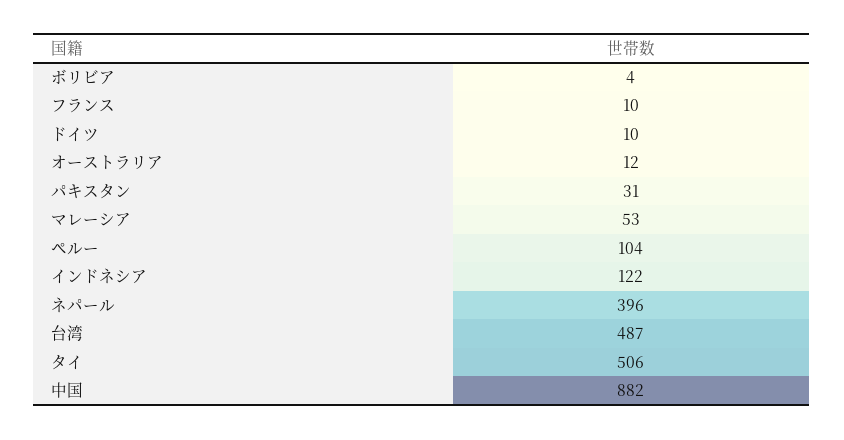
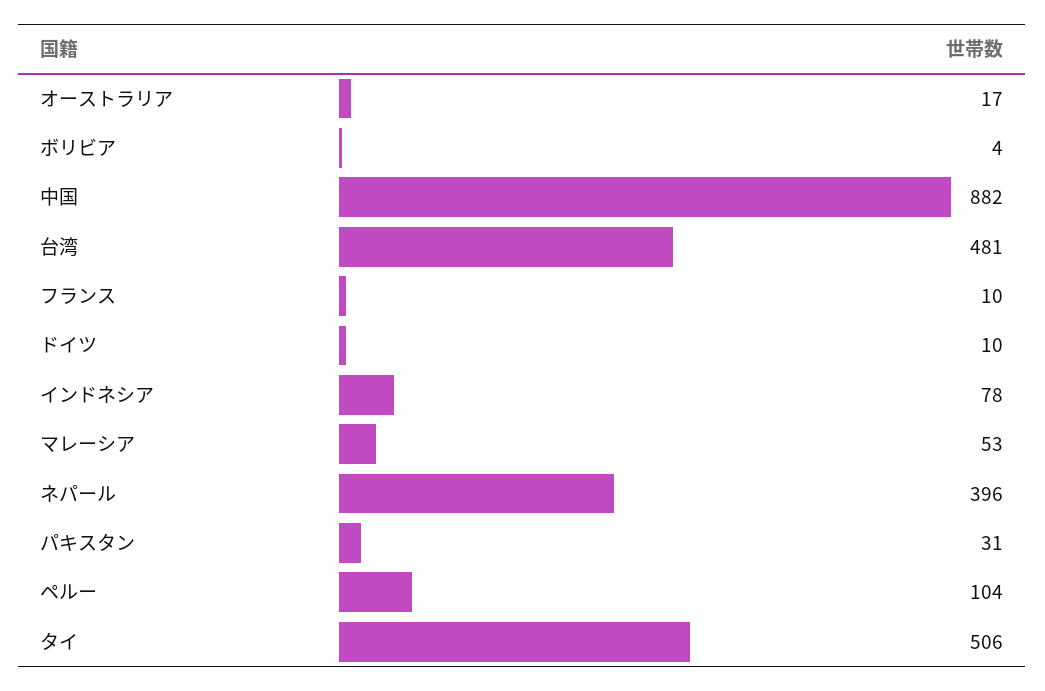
  {
    "ボリビア": 4,
    "フランス": 10,
    "ドイツ": 10,
-   "オーストラリア": 12,
+   "オーストラリア": 17,
    "パキスタン": 31,
    "マレーシア": 53,
    "ペルー": 104,
-   "インドネシア": 122,
+   "インドネシア": 78,
    "ネパール": 396,
-   "台湾": 487,
+   "台湾": 481,
    "タイ": 506,
    "中国": 882
  }

